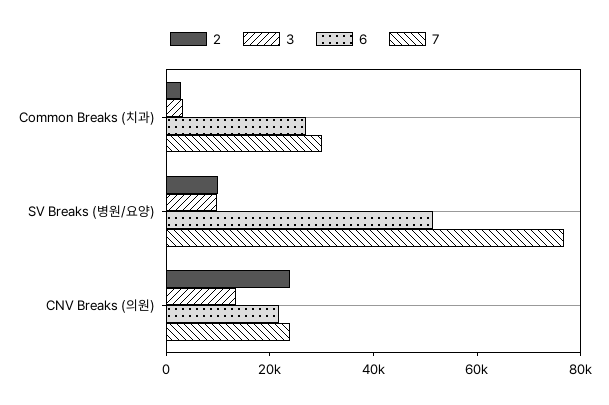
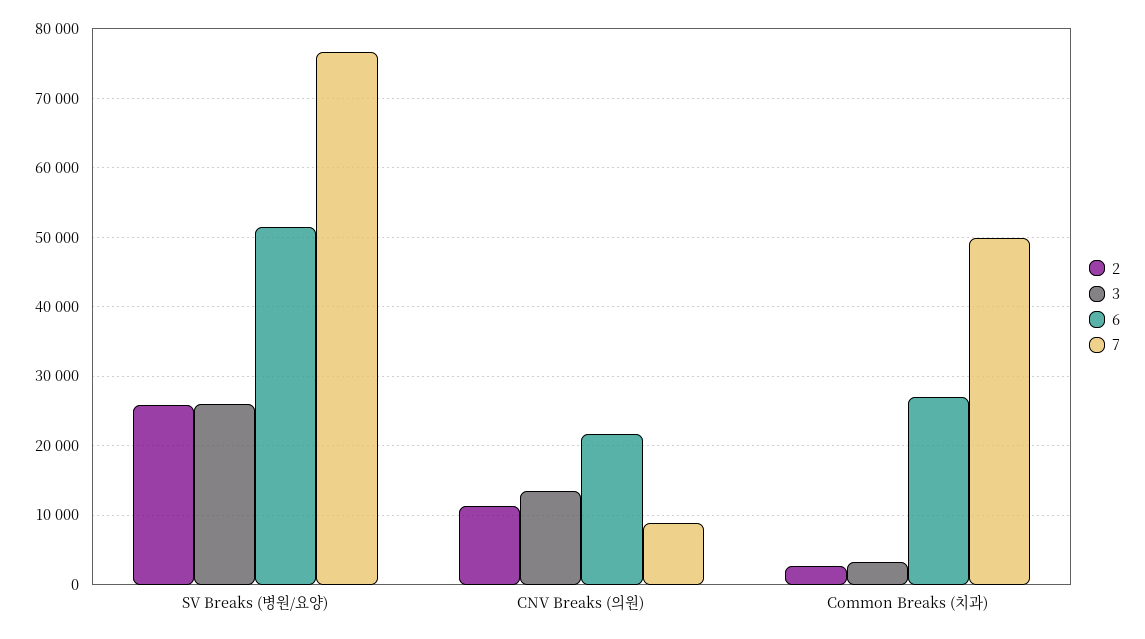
  {
    "2": {
      "Common Breaks (치과)": 3000,
-     "SV Breaks (병원/요양)": 10000,
+     "SV Breaks (병원/요양)": 26000,
-     "CNV Breaks (의원)": 25000
+     "CNV Breaks (의원)": 11000
    },
    "3": {
      "Common Breaks (치과)": 3000,
-     "SV Breaks (병원/요양)": 10000,
+     "SV Breaks (병원/요양)": 26000,
      "CNV Breaks (의원)": 13000
    },
    "6": {
      "Common Breaks (치과)": 27000,
      "SV Breaks (병원/요양)": 52000,
      "CNV Breaks (의원)": 22000
    },
    "7": {
-     "Common Breaks (치과)": 30000,
+     "Common Breaks (치과)": 50000,
      "SV Breaks (병원/요양)": 77000,
-     "CNV Breaks (의원)": 25000
+     "CNV Breaks (의원)": 9000
    }
  }

